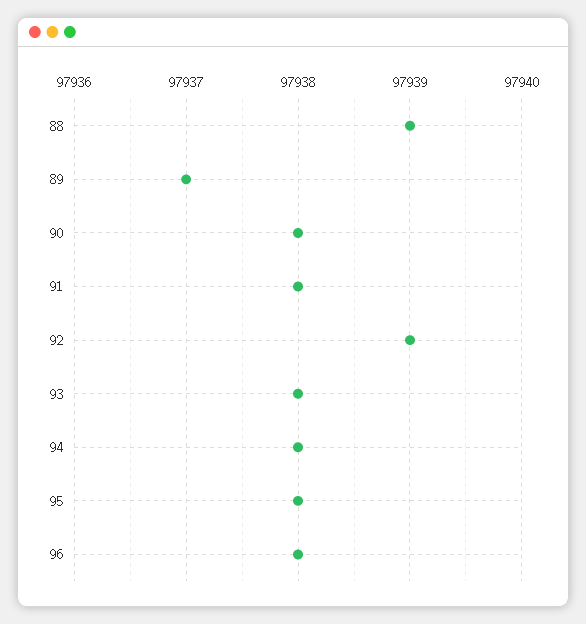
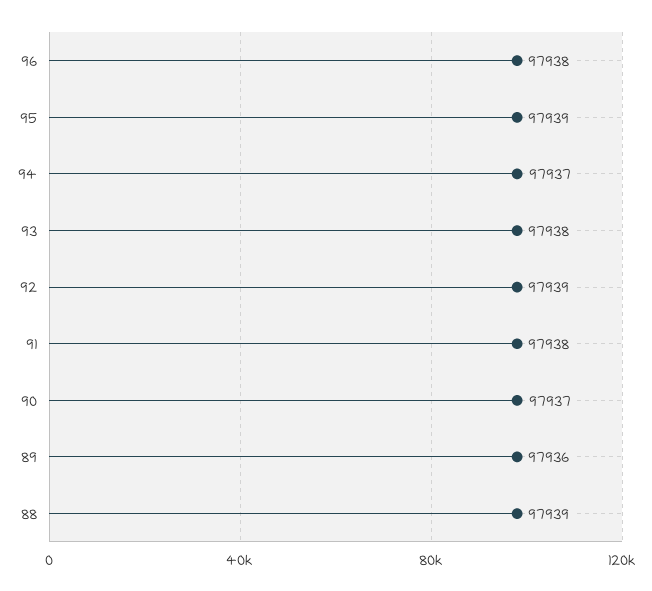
  {
    "88": 97939,
-   "89": 97937,
+   "89": 97936,
-   "90": 97938,
+   "90": 97937,
    "91": 97938,
    "92": 97939,
    "93": 97938,
-   "94": 97938,
+   "94": 97937,
-   "95": 97938,
+   "95": 97939,
    "96": 97938
  }

